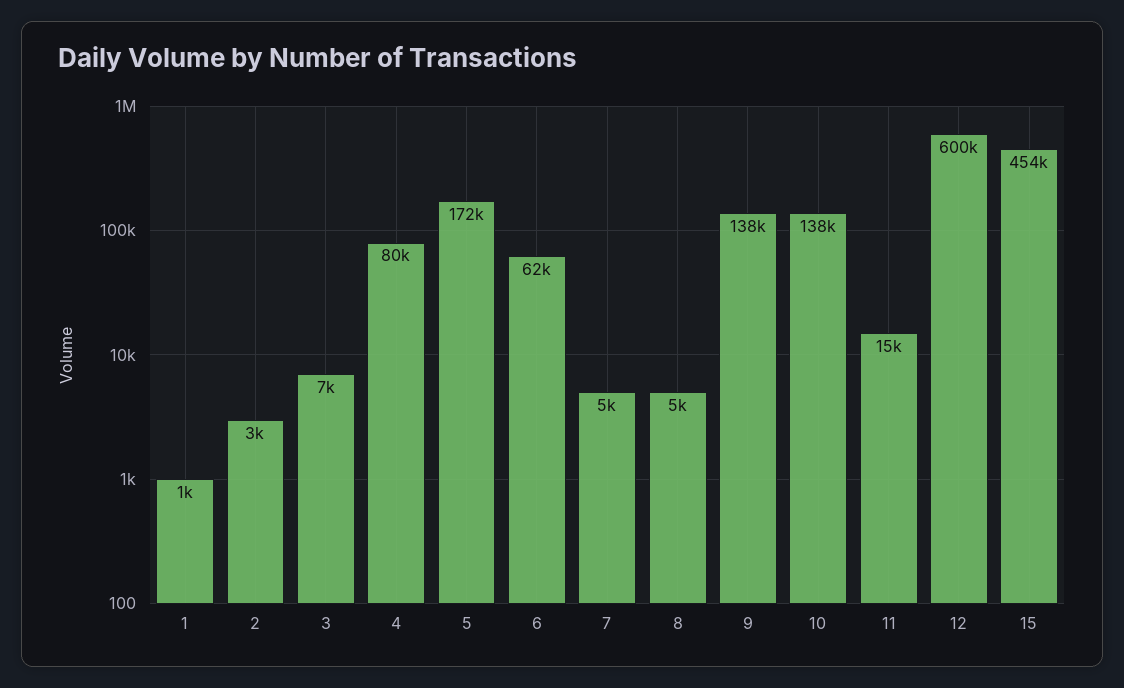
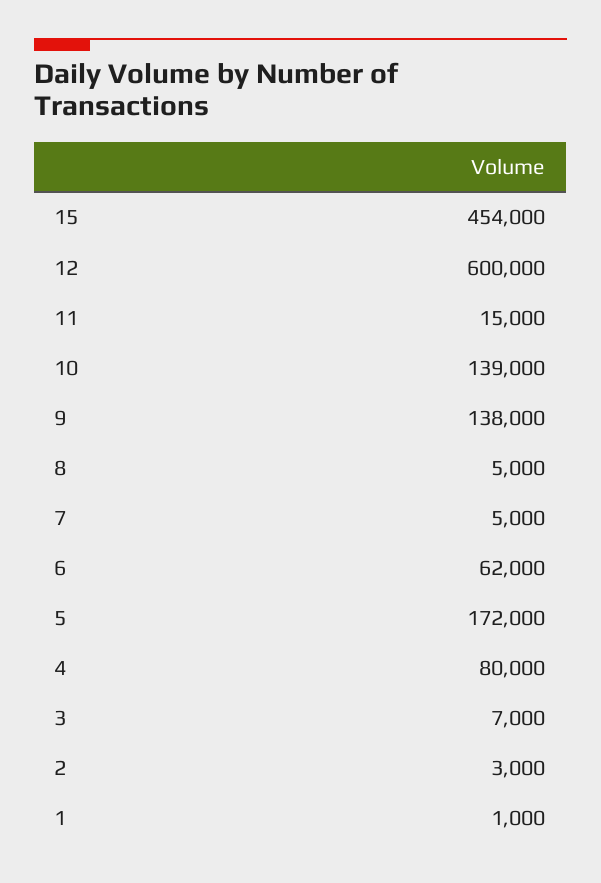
  {
    "1": 1000,
    "2": 3000,
    "3": 7000,
    "4": 80000,
    "5": 172000,
    "6": 62000,
    "7": 5000,
    "8": 5000,
    "9": 138000,
-   "10": 138000,
+   "10": 139000,
    "11": 15000,
    "12": 600000,
    "15": 454000
  }

